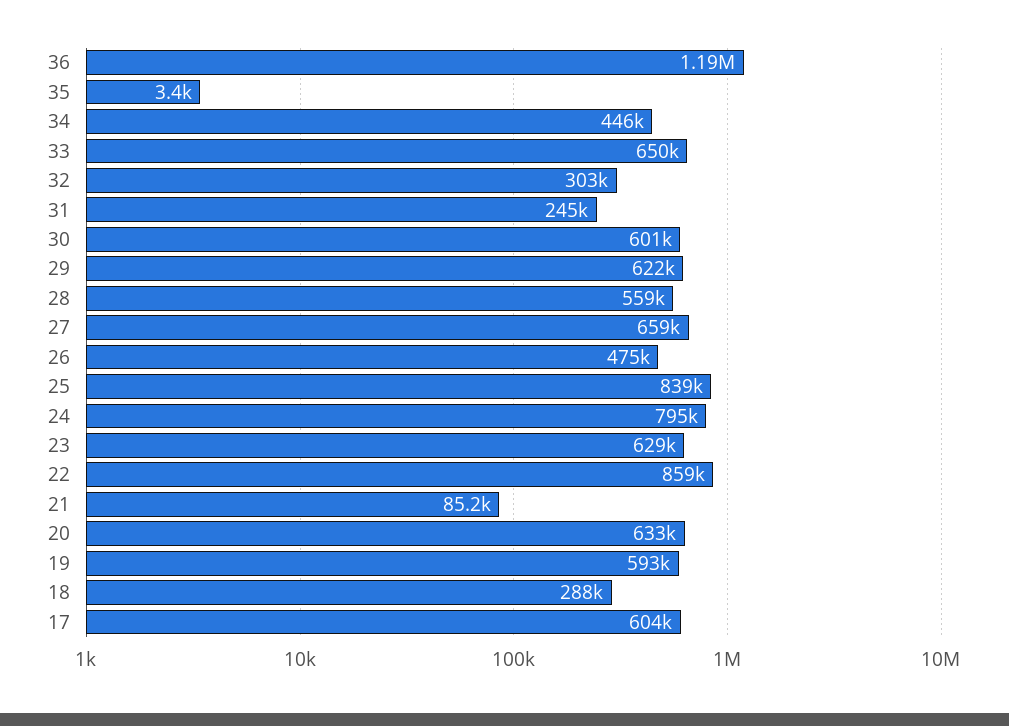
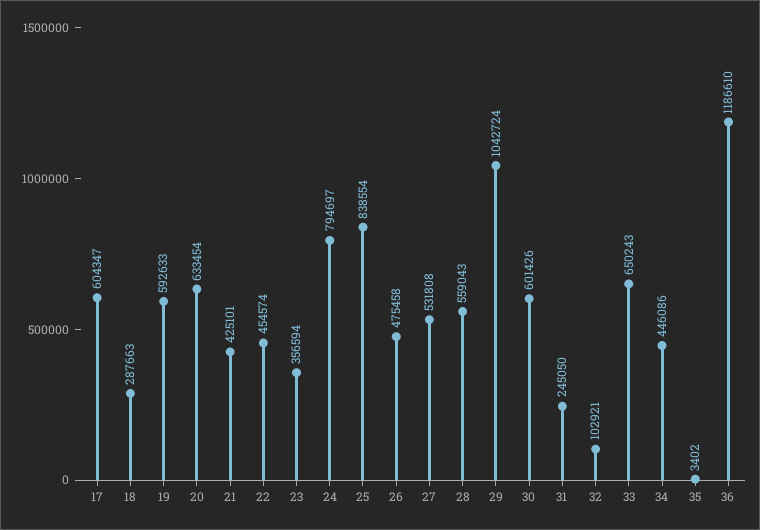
  {
    "36": 1186610,
    "35": 3402,
    "34": 446086,
    "33": 650243,
-   "32": 303000,
+   "32": 102921,
    "31": 245050,
    "30": 601426,
-   "29": 622000,
+   "29": 1042724,
    "28": 559043,
-   "27": 659000,
+   "27": 531808,
    "26": 475458,
    "25": 838554,
    "24": 794697,
-   "23": 629000,
+   "23": 356594,
-   "22": 859000,
+   "22": 454574,
-   "21": 85200,
+   "21": 425101,
    "20": 633454,
    "19": 592633,
    "18": 287663,
    "17": 604347
  }

